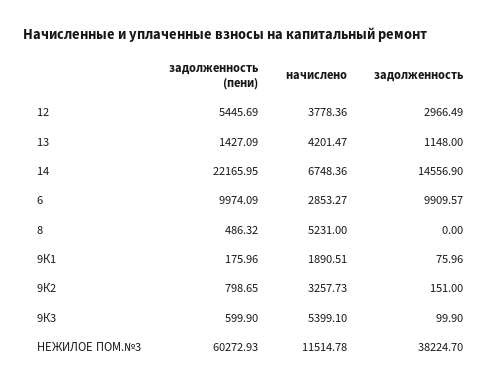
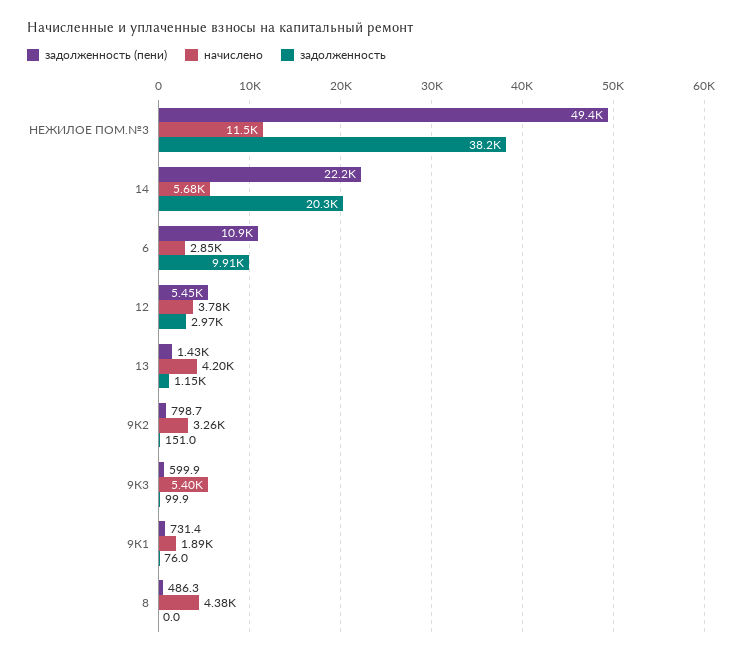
  {
    "задолженность (пени)": {
      "12": 5445.69,
      "13": 1427.09,
      "14": 22165.95,
-     "6": 9974.09,
+     "6": 10900,
      "8": 486.32,
-     "9К1": 175.96,
+     "9К1": 731.4,
      "9К2": 798.65,
      "9К3": 599.9,
-     "НЕЖИЛОЕ ПОМ.№3": 60272.93
+     "НЕЖИЛОЕ ПОМ.№3": 49400
    },
    "начислено": {
      "12": 3778.36,
      "13": 4201.47,
-     "14": 6748.36,
+     "14": 5680,
      "6": 2853.27,
-     "8": 5231,
+     "8": 4380,
      "9К1": 1890.51,
      "9К2": 3257.73,
      "9К3": 5399.1,
      "НЕЖИЛОЕ ПОМ.№3": 11514.78
    },
    "задолженность": {
      "12": 2966.49,
      "13": 1148,
-     "14": 14556.9,
+     "14": 20300,
      "6": 9909.57,
      "8": 0,
      "9К1": 75.96,
      "9К2": 151,
      "9К3": 99.9,
      "НЕЖИЛОЕ ПОМ.№3": 38224.7
    }
  }

